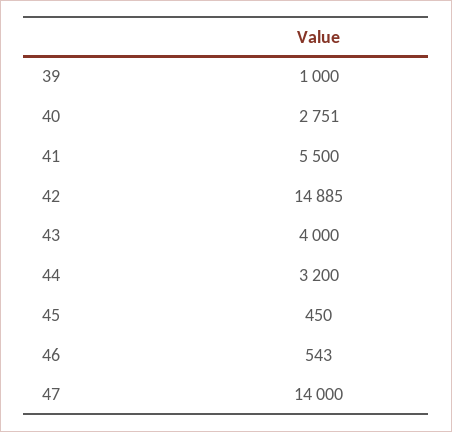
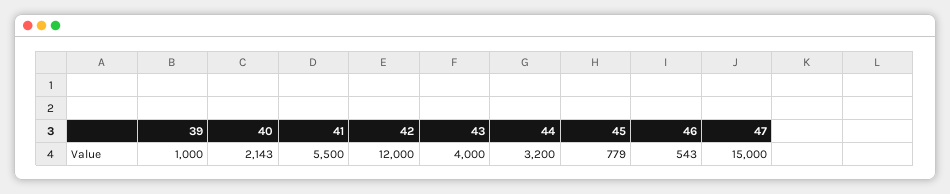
  {
    "39": 1000,
-   "40": 2751,
+   "40": 2143,
    "41": 5500,
-   "42": 14885,
+   "42": 12000,
    "43": 4000,
    "44": 3200,
-   "45": 450,
+   "45": 779,
    "46": 543,
-   "47": 14000
+   "47": 15000
  }

